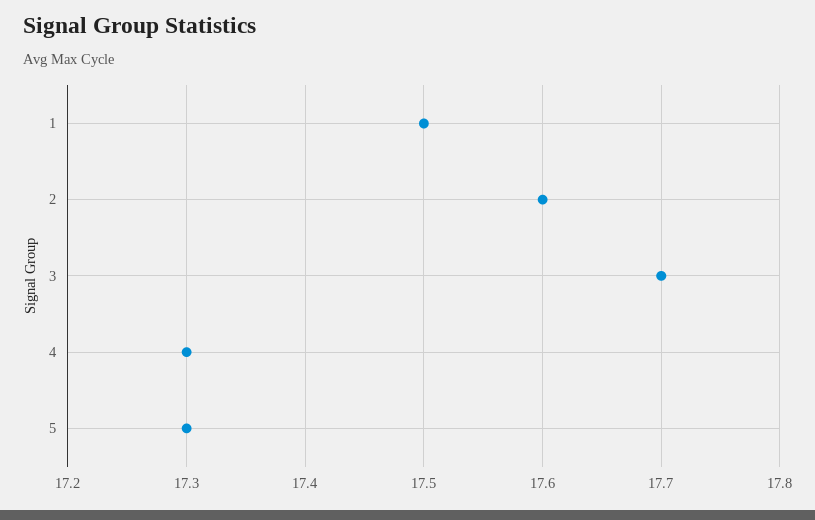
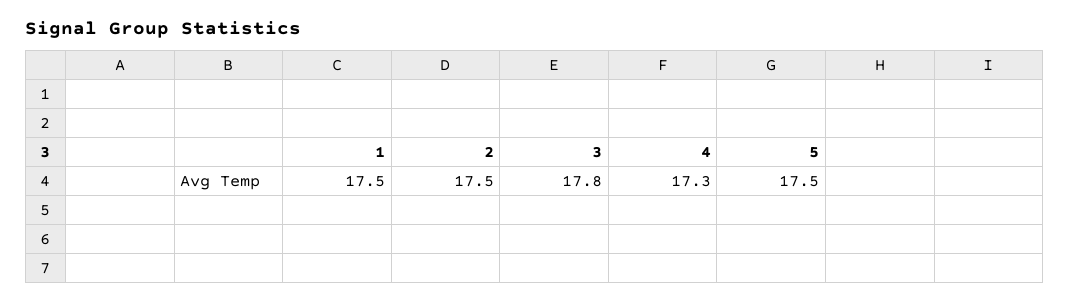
  {
    "1": 17.5,
-   "2": 17.6,
+   "2": 17.5,
-   "3": 17.7,
+   "3": 17.8,
    "4": 17.3,
-   "5": 17.3
+   "5": 17.5
  }

